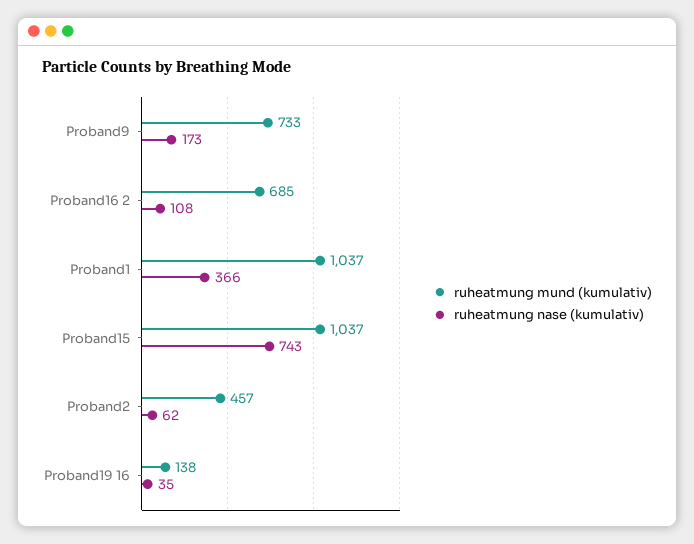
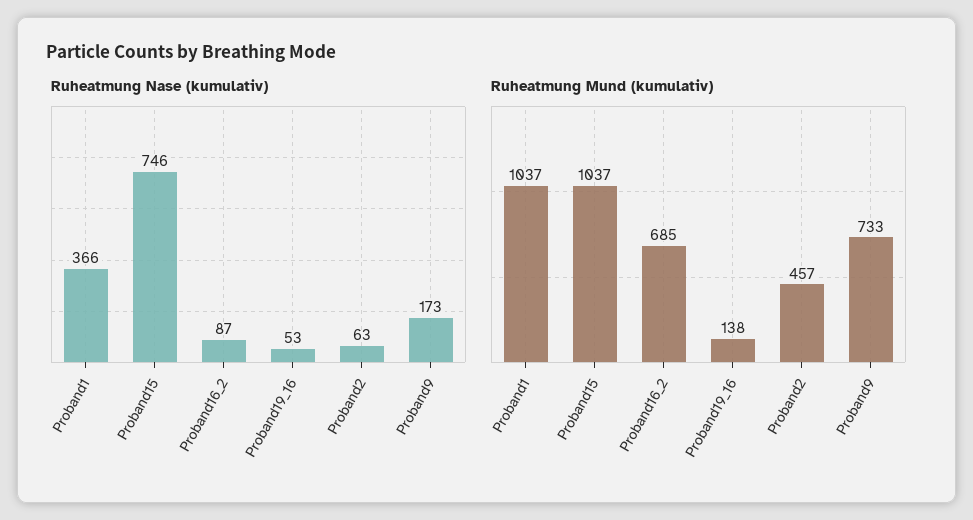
  {
    "ruheatmung mund (kumulativ)": {
      "Proband9": 733,
      "Proband16 2": 685,
      "Proband1": 1037,
      "Proband15": 1037,
      "Proband2": 457,
      "Proband19 16": 138
    },
    "ruheatmung nase (kumulativ)": {
      "Proband9": 173,
-     "Proband16 2": 108,
+     "Proband16 2": 87,
      "Proband1": 366,
-     "Proband15": 743,
+     "Proband15": 746,
-     "Proband2": 62,
+     "Proband2": 63,
-     "Proband19 16": 35
+     "Proband19 16": 53
    }
  }

